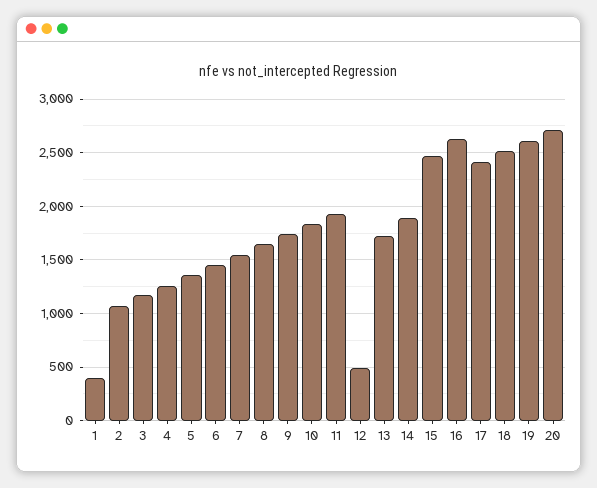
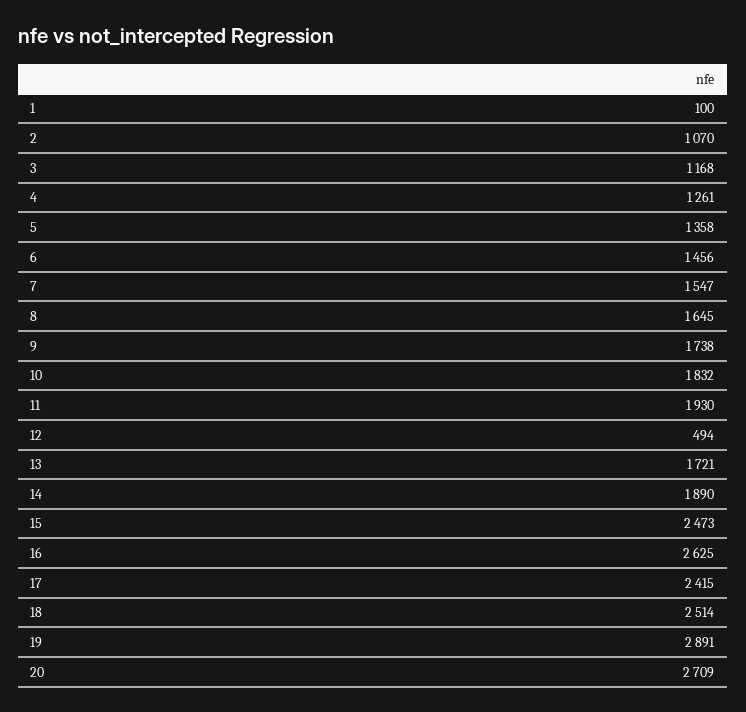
  {
-   "1": 400,
+   "1": 100,
    "2": 1070,
    "3": 1168,
    "4": 1261,
    "5": 1358,
    "6": 1456,
    "7": 1547,
    "8": 1645,
    "9": 1738,
    "10": 1832,
    "11": 1930,
    "12": 494,
    "13": 1721,
    "14": 1890,
    "15": 2473,
    "16": 2625,
    "17": 2415,
    "18": 2514,
-   "19": 2600,
+   "19": 2891,
    "20": 2709
  }

